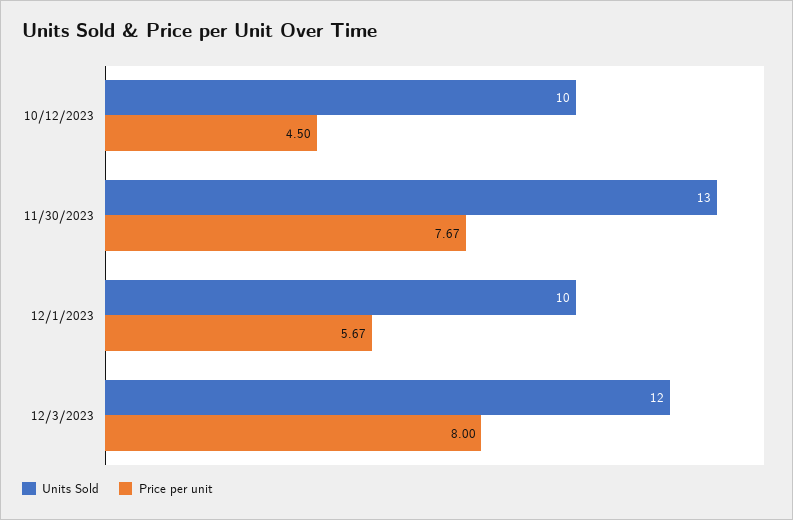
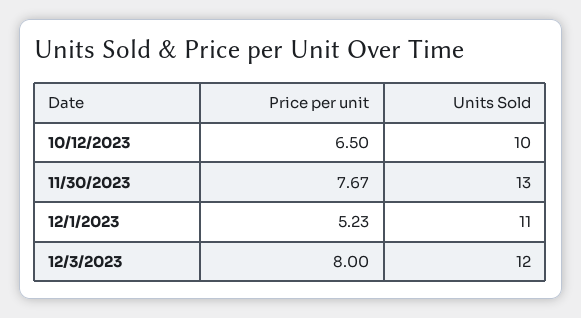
  {
    "Units Sold": {
      "10/12/2023": 10,
      "11/30/2023": 13,
-     "12/1/2023": 10,
+     "12/1/2023": 11,
      "12/3/2023": 12
    },
    "Price per unit": {
-     "10/12/2023": 4.5,
+     "10/12/2023": 6.5,
      "11/30/2023": 7.67,
-     "12/1/2023": 5.67,
+     "12/1/2023": 5.23,
      "12/3/2023": 8
    }
  }

